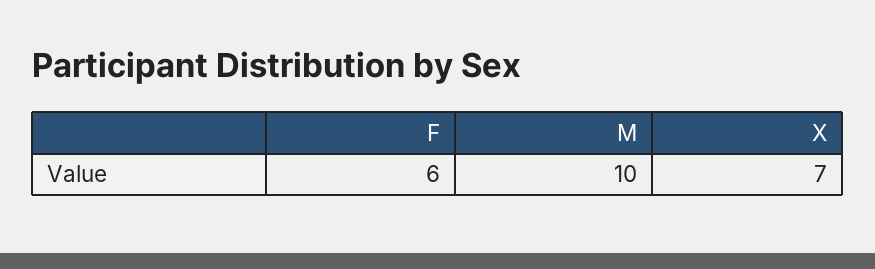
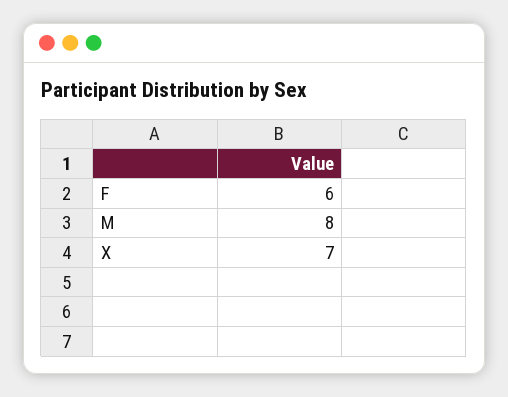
  {
    "F": 6,
-   "M": 10,
+   "M": 8,
    "X": 7
  }

